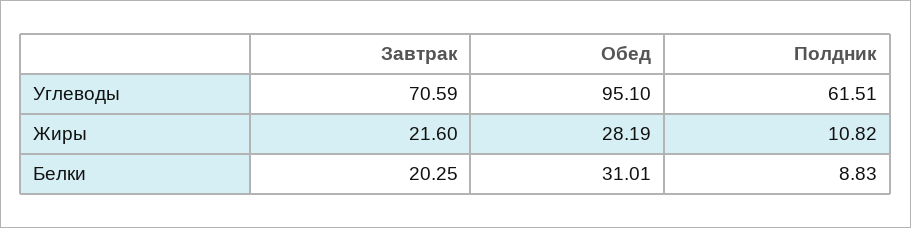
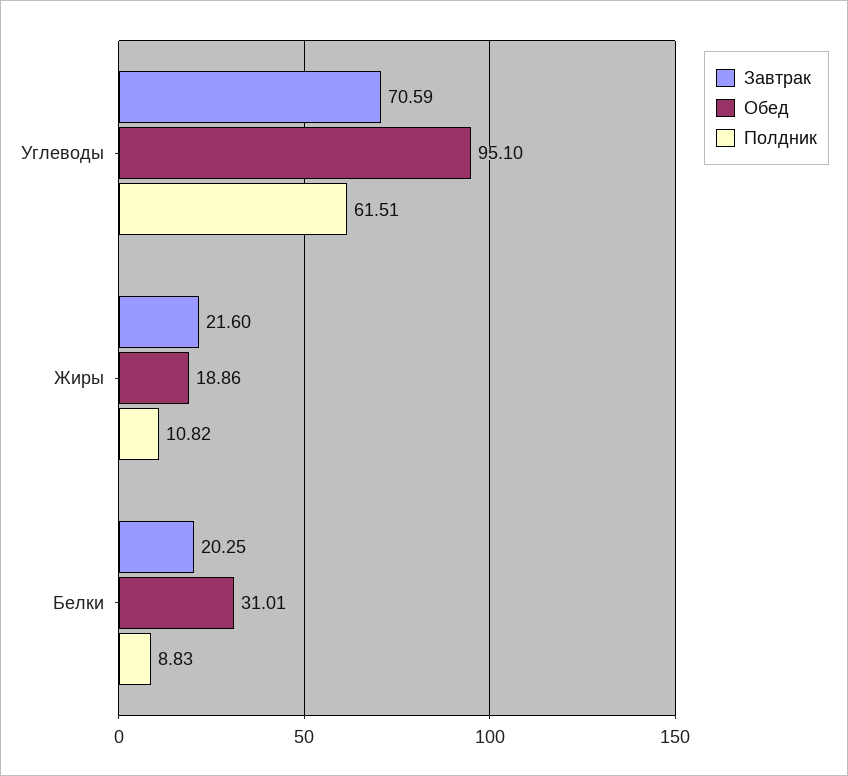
  {
    "Завтрак": {
      "Углеводы": 70.59,
      "Жиры": 21.6,
      "Белки": 20.25
    },
    "Обед": {
      "Углеводы": 95.1,
-     "Жиры": 28.19,
+     "Жиры": 18.86,
      "Белки": 31.01
    },
    "Полдник": {
      "Углеводы": 61.51,
      "Жиры": 10.82,
      "Белки": 8.83
    }
  }

